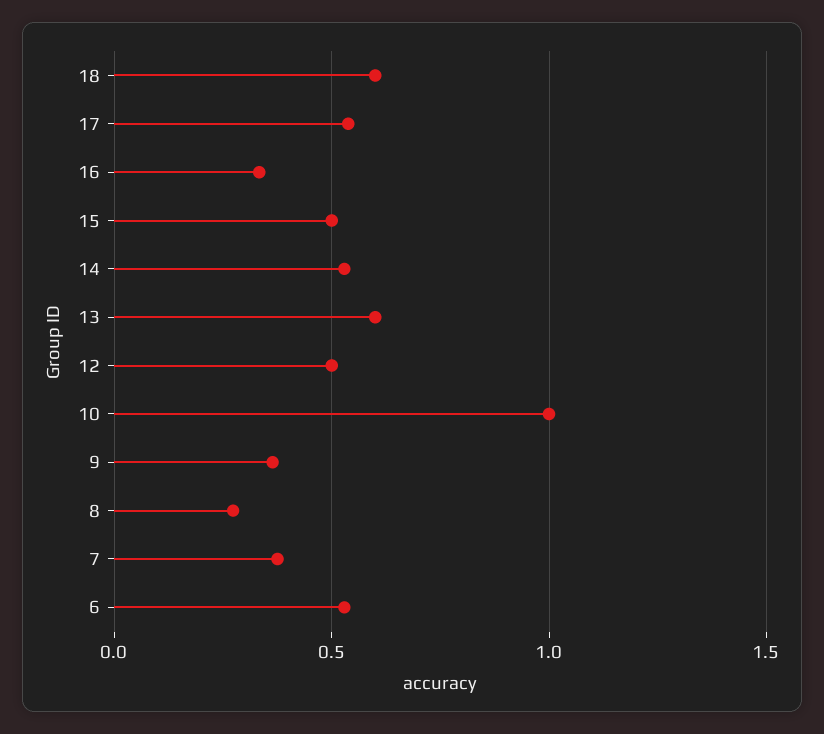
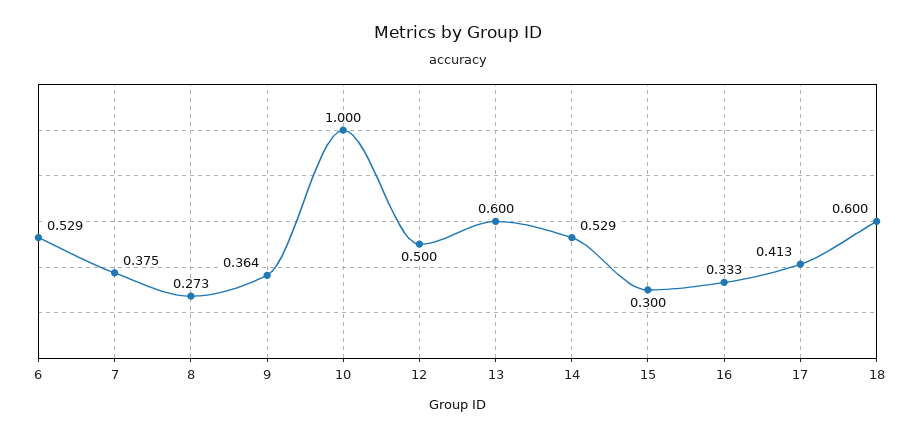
  {
    "18": 0.6,
-   "17": 0.55,
+   "17": 0.413,
    "16": 0.333,
-   "15": 0.5,
+   "15": 0.3,
    "14": 0.529,
    "13": 0.6,
    "12": 0.5,
    "10": 1,
    "9": 0.364,
    "8": 0.273,
    "7": 0.375,
    "6": 0.529
  }

